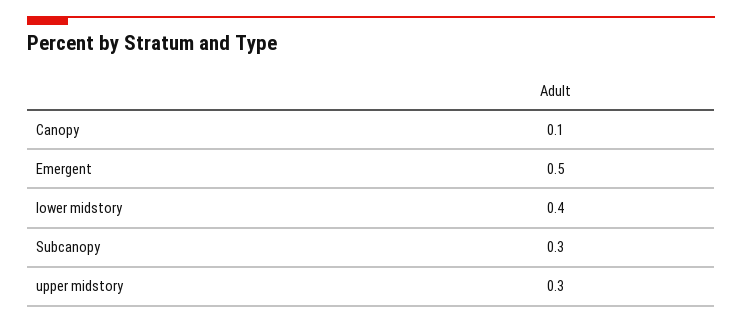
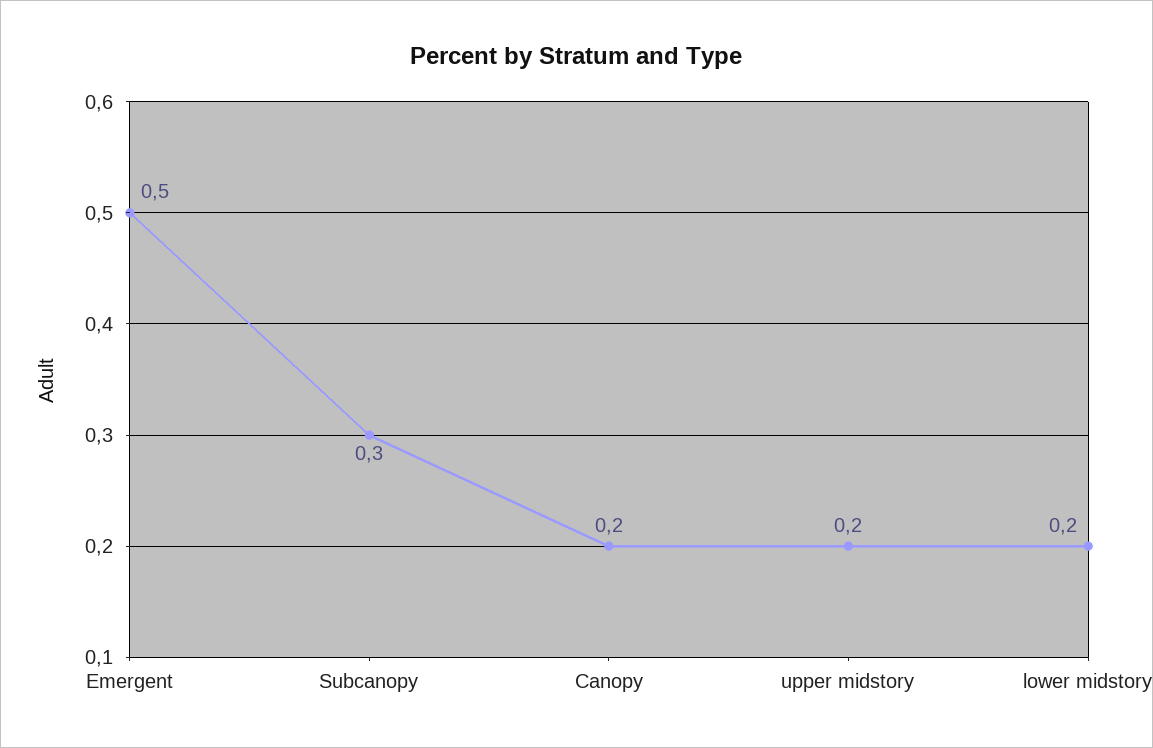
  {
-   "Canopy": 0.1,
+   "Canopy": 0.2,
    "Emergent": 0.5,
-   "lower midstory": 0.4,
+   "lower midstory": 0.2,
    "Subcanopy": 0.3,
-   "upper midstory": 0.3
+   "upper midstory": 0.2
  }

